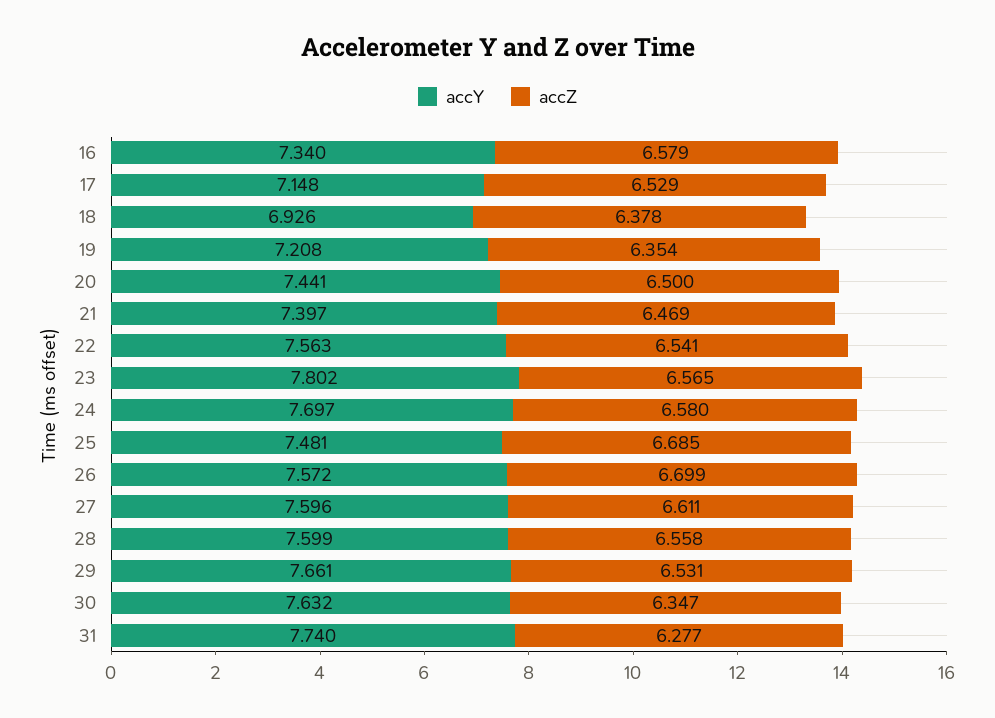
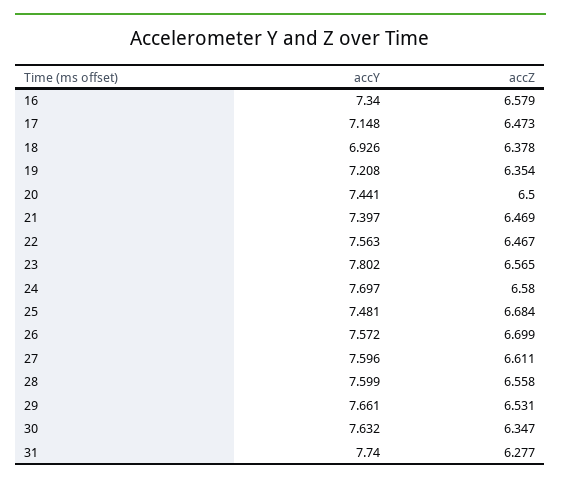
  {
    "accY": {
      "16": 7.34,
      "17": 7.148,
      "18": 6.926,
      "19": 7.208,
      "20": 7.441,
      "21": 7.397,
      "22": 7.563,
      "23": 7.802,
      "24": 7.697,
      "25": 7.481,
      "26": 7.572,
      "27": 7.596,
      "28": 7.599,
      "29": 7.661,
      "30": 7.632,
      "31": 7.74
    },
    "accZ": {
      "16": 6.579,
-     "17": 6.529,
+     "17": 6.473,
      "18": 6.378,
      "19": 6.354,
      "20": 6.5,
      "21": 6.469,
-     "22": 6.541,
+     "22": 6.467,
      "23": 6.565,
      "24": 6.58,
-     "25": 6.685,
+     "25": 6.684,
      "26": 6.699,
      "27": 6.611,
      "28": 6.558,
      "29": 6.531,
      "30": 6.347,
      "31": 6.277
    }
  }

